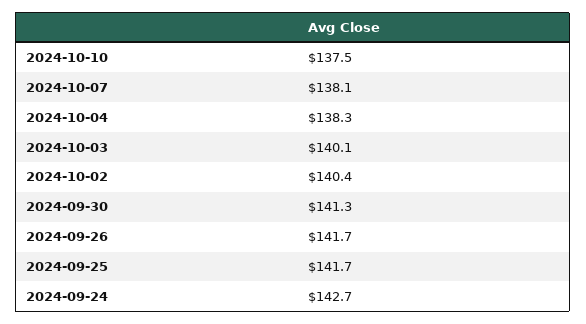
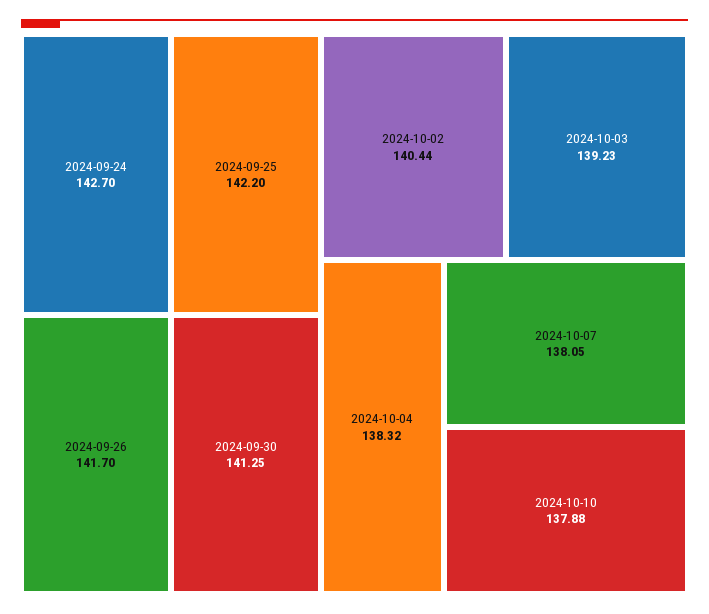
  {
-   "2024-10-10": 137.5,
+   "2024-10-10": 137.88,
    "2024-10-07": 138.05,
    "2024-10-04": 138.32,
-   "2024-10-03": 140.1,
+   "2024-10-03": 139.23,
    "2024-10-02": 140.44,
    "2024-09-30": 141.25,
    "2024-09-26": 141.7,
-   "2024-09-25": 141.7,
+   "2024-09-25": 142.2,
    "2024-09-24": 142.7
  }

